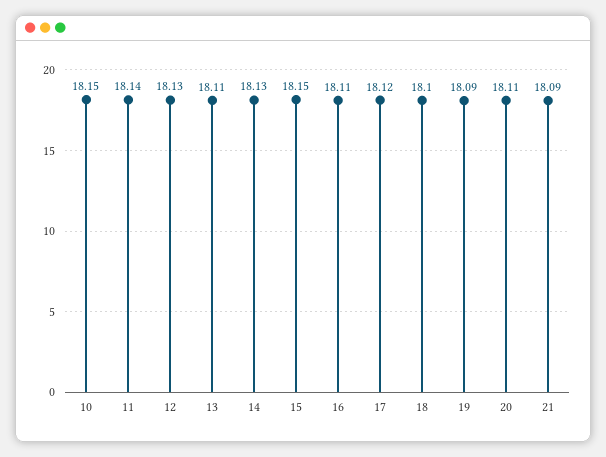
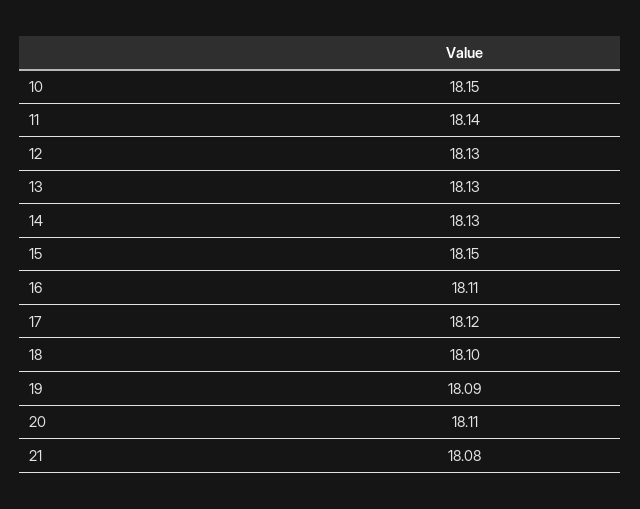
  {
    "10": 18.15,
    "11": 18.14,
    "12": 18.13,
-   "13": 18.11,
+   "13": 18.13,
    "14": 18.13,
    "15": 18.15,
    "16": 18.11,
    "17": 18.12,
    "18": 18.1,
    "19": 18.09,
    "20": 18.11,
-   "21": 18.09
+   "21": 18.08
  }

